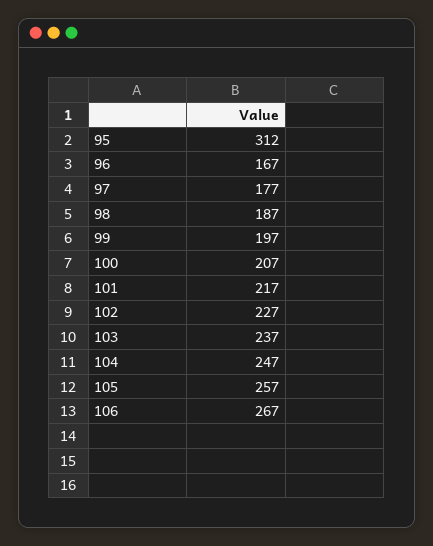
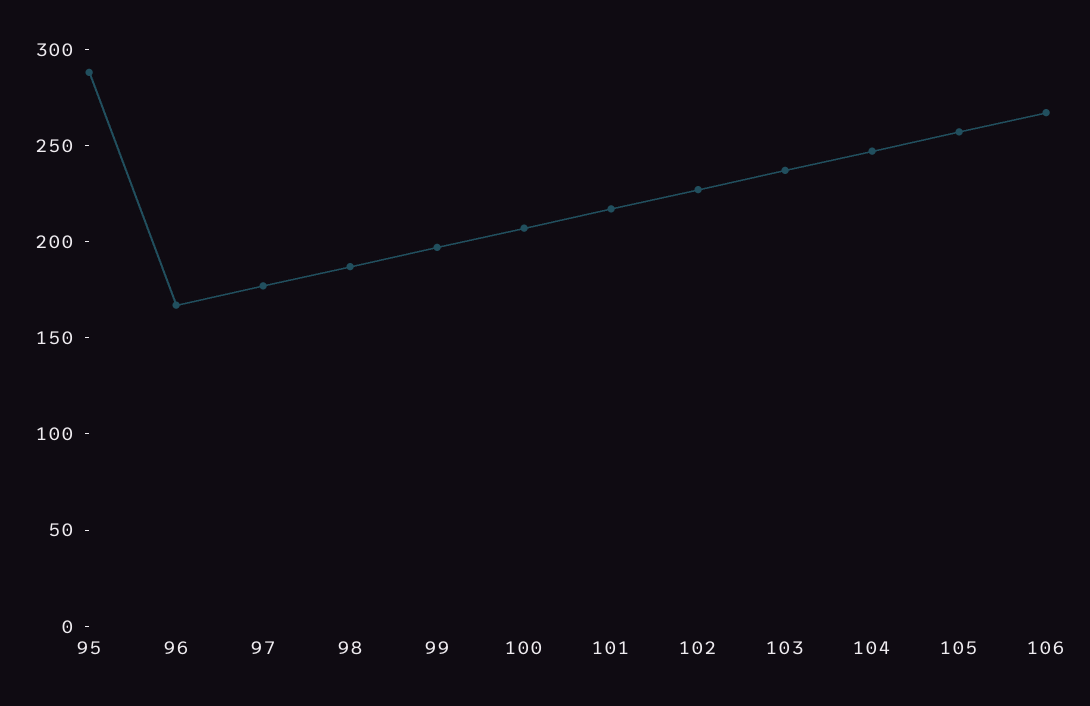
  {
-   "95": 312,
+   "95": 290,
    "96": 167,
    "97": 177,
    "98": 187,
    "99": 197,
    "100": 207,
    "101": 217,
    "102": 227,
    "103": 237,
    "104": 247,
    "105": 257,
    "106": 267
  }

